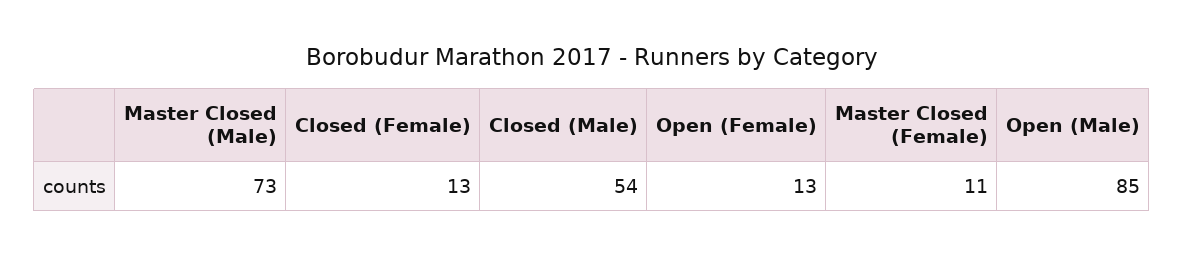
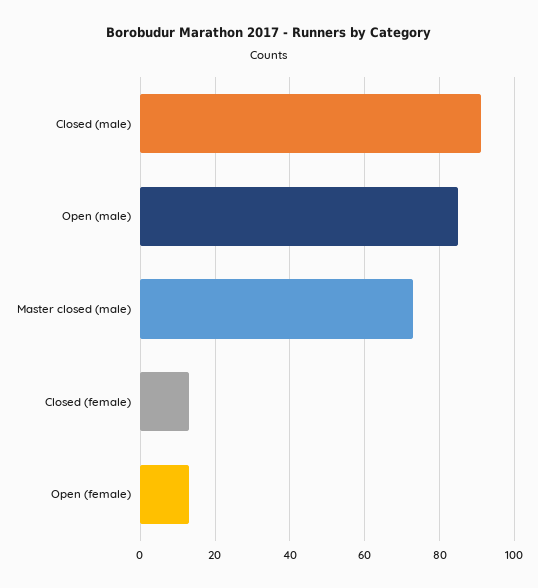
  {
    "Master Closed (Male)": 73,
    "Closed (Female)": 13,
-   "Closed (Male)": 54,
+   "Closed (Male)": 90,
    "Open (Female)": 13,
-   "Master Closed (Female)": 11,
    "Open (Male)": 85
  }

